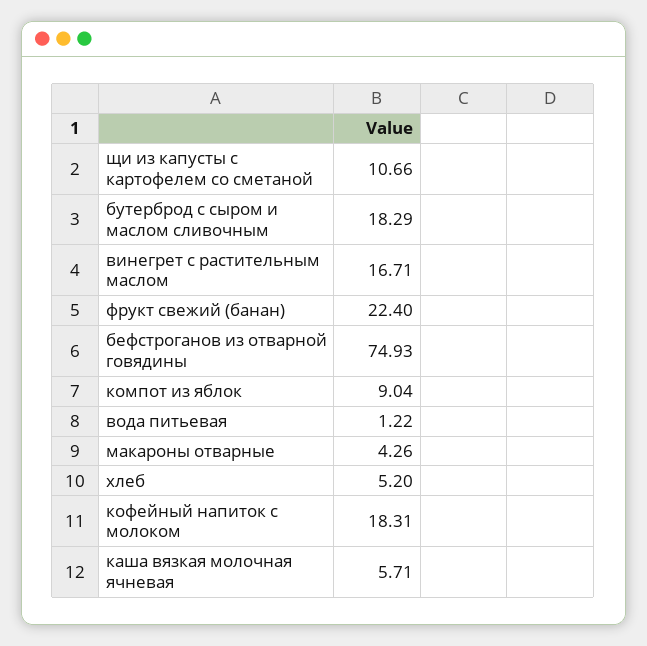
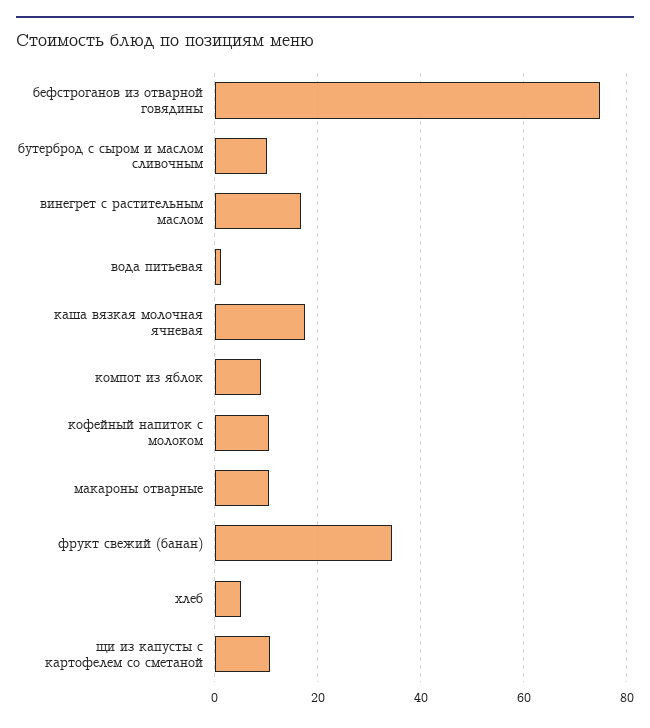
  {
    "щи из капусты с картофелем со сметаной": 10.66,
-   "бутерброд с сыром и маслом сливочным": 18.29,
+   "бутерброд с сыром и маслом сливочным": 10,
    "винегрет с растительным маслом": 16.71,
-   "фрукт свежий (банан)": 22.4,
+   "фрукт свежий (банан)": 34,
    "бефстроганов из отварной говядины": 74.93,
    "компот из яблок": 9.04,
    "вода питьевая": 1.22,
-   "макароны отварные": 4.26,
+   "макароны отварные": 10,
    "хлеб": 5.2,
-   "кофейный напиток с молоком": 18.31,
+   "кофейный напиток с молоком": 10,
-   "каша вязкая молочная ячневая": 5.71
+   "каша вязкая молочная ячневая": 18
  }

